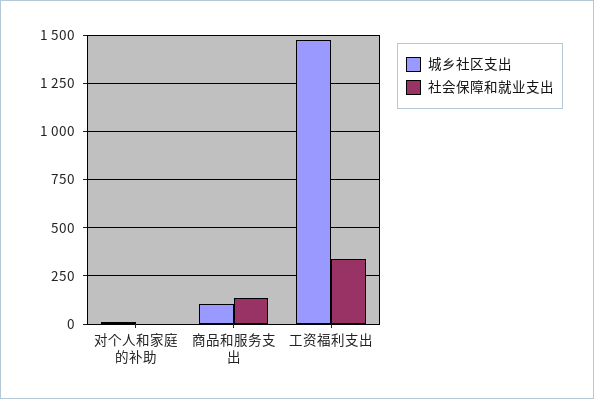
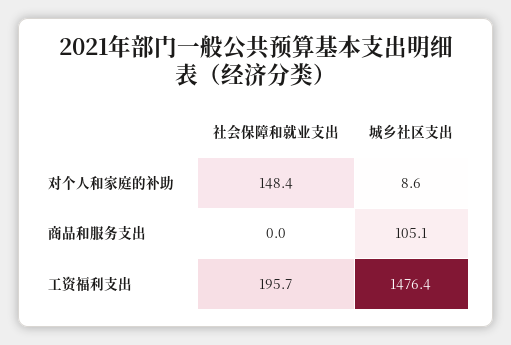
  {
    "城乡社区支出": {
      "对个人和家庭的补助": 8.6,
      "商品和服务支出": 105.1,
      "工资福利支出": 1476.4
    },
    "社会保障和就业支出": {
-     "对个人和家庭的补助": 0,
+     "对个人和家庭的补助": 148.4,
-     "商品和服务支出": 150,
+     "商品和服务支出": 0,
-     "工资福利支出": 350
+     "工资福利支出": 195.7
    }
  }

